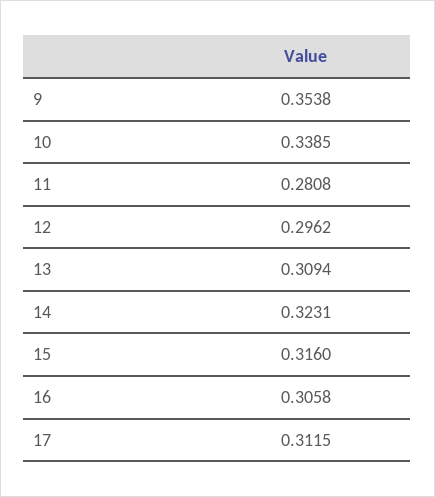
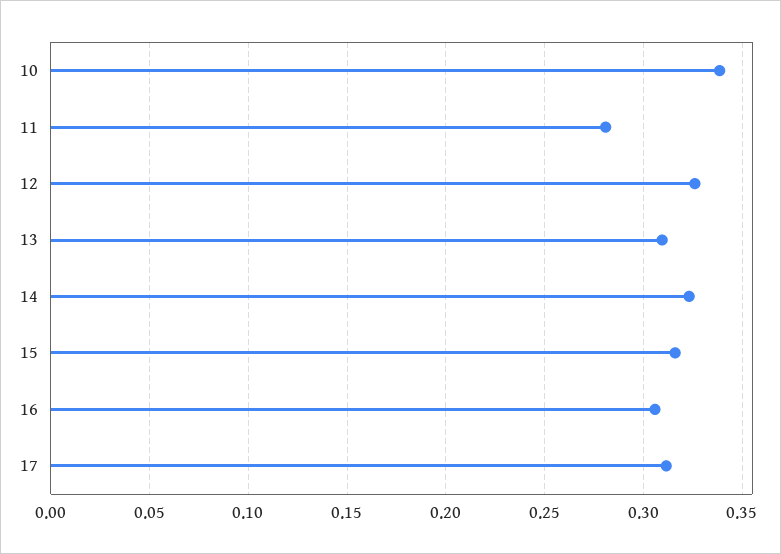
  {
-   "9": 0.3538,
    "10": 0.3385,
    "11": 0.2808,
-   "12": 0.2962,
+   "12": 0.325,
    "13": 0.3094,
    "14": 0.3231,
    "15": 0.316,
    "16": 0.3058,
    "17": 0.3115
  }

